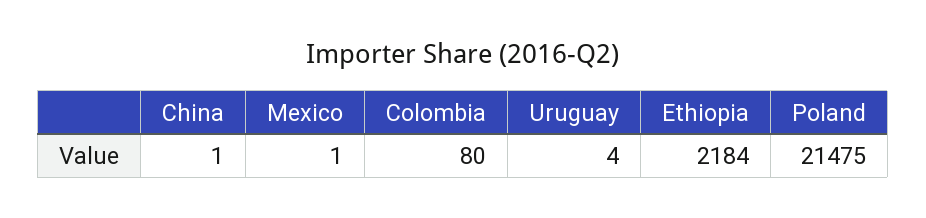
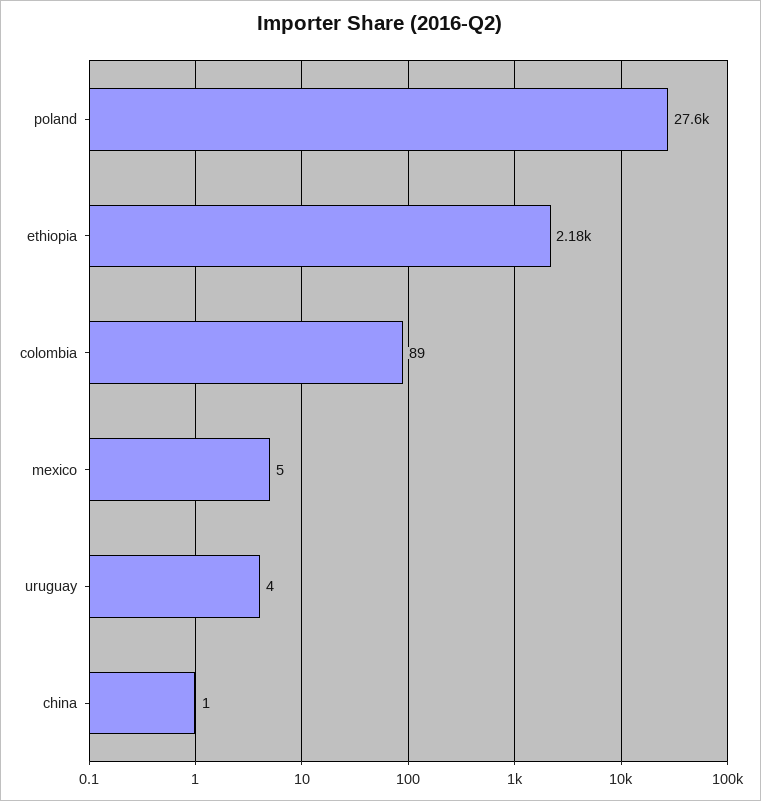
  {
    "China": 1,
-   "Mexico": 1,
+   "Mexico": 5,
-   "Colombia": 80,
+   "Colombia": 89,
    "Uruguay": 4,
    "Ethiopia": 2184,
-   "Poland": 21475
+   "Poland": 27600
  }

